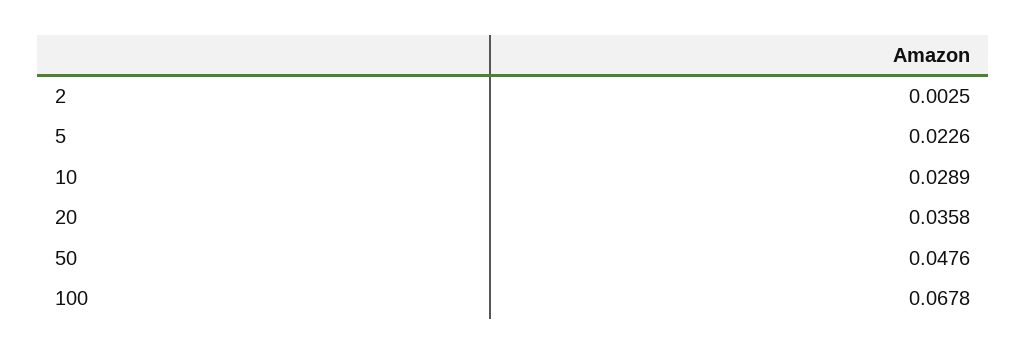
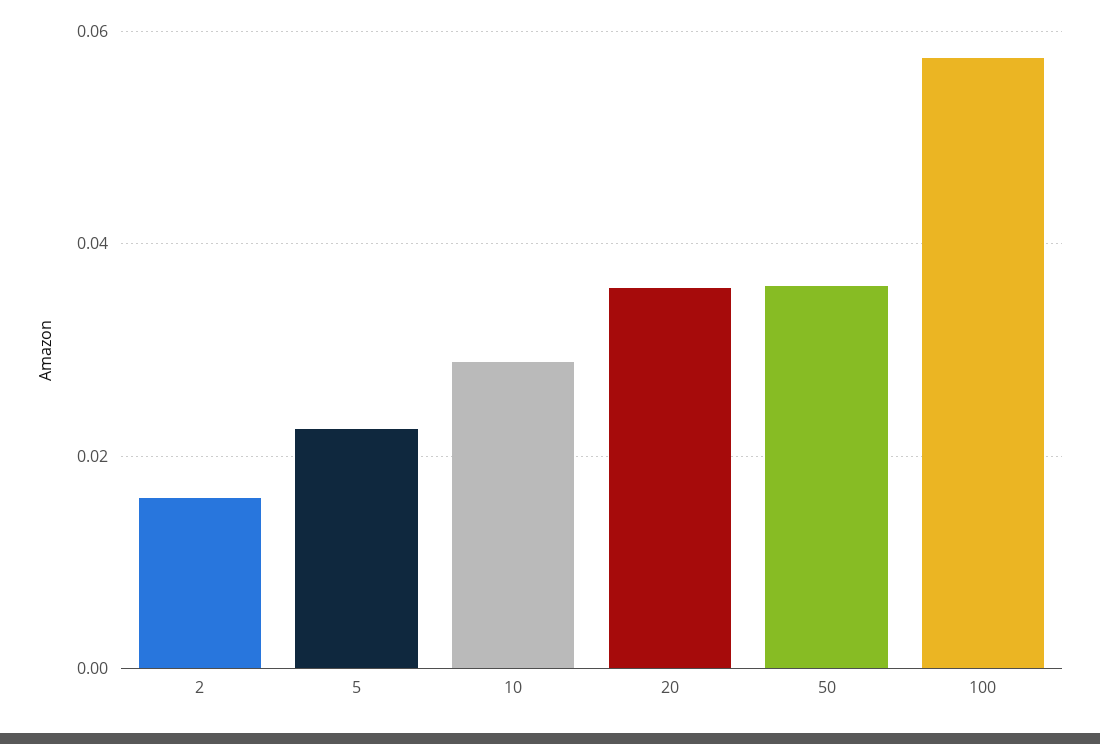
  {
-   "2": 0.0025,
+   "2": 0.016,
    "5": 0.0226,
    "10": 0.0289,
    "20": 0.0358,
-   "50": 0.0476,
+   "50": 0.036,
-   "100": 0.0678
+   "100": 0.058
  }

